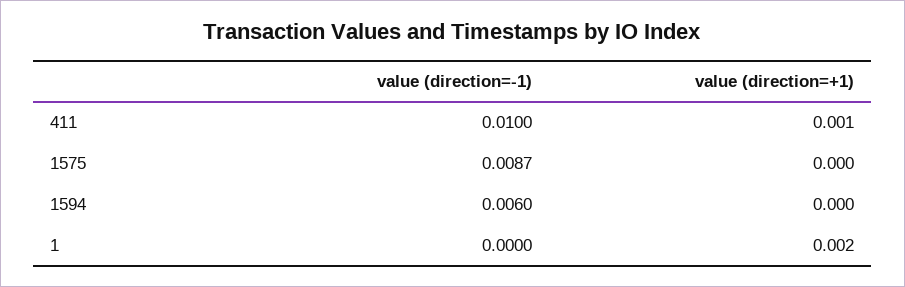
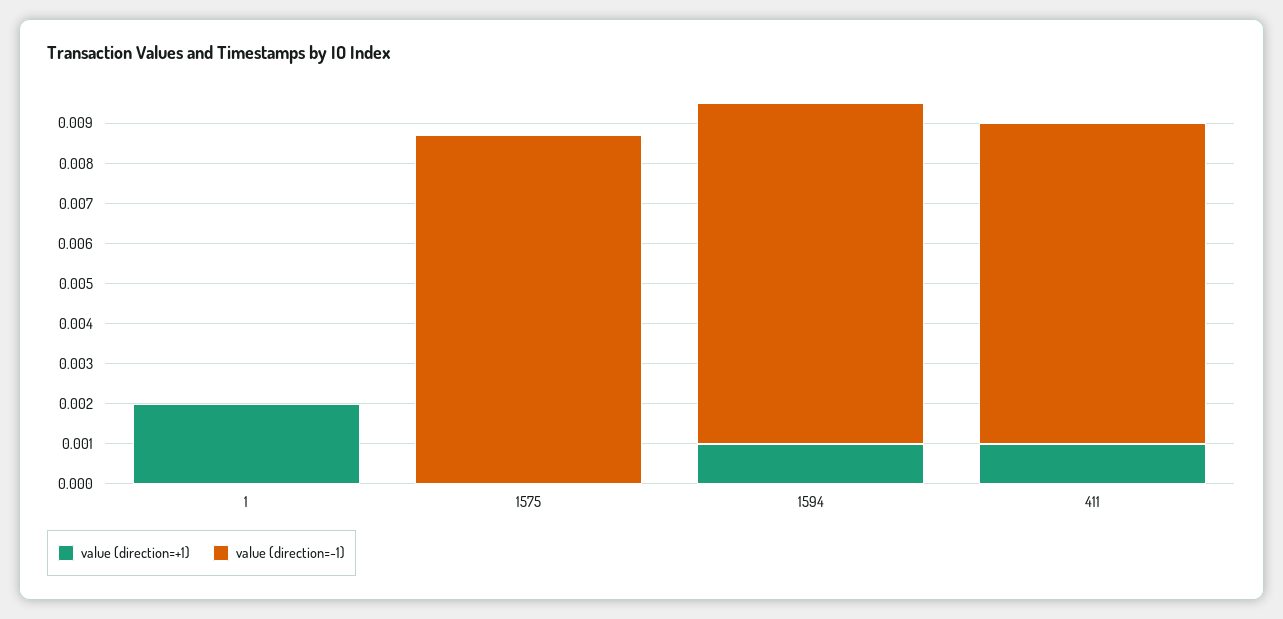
  {
    "value (direction=-1)": {
-     "411": 0.01,
+     "411": 0.008,
      "1575": 0.0087,
-     "1594": 0.006,
+     "1594": 0.0085,
      "1": 0
    },
    "value (direction=+1)": {
      "411": 0.001,
      "1575": 0,
-     "1594": 0,
+     "1594": 0.001,
      "1": 0.002
    }
  }

